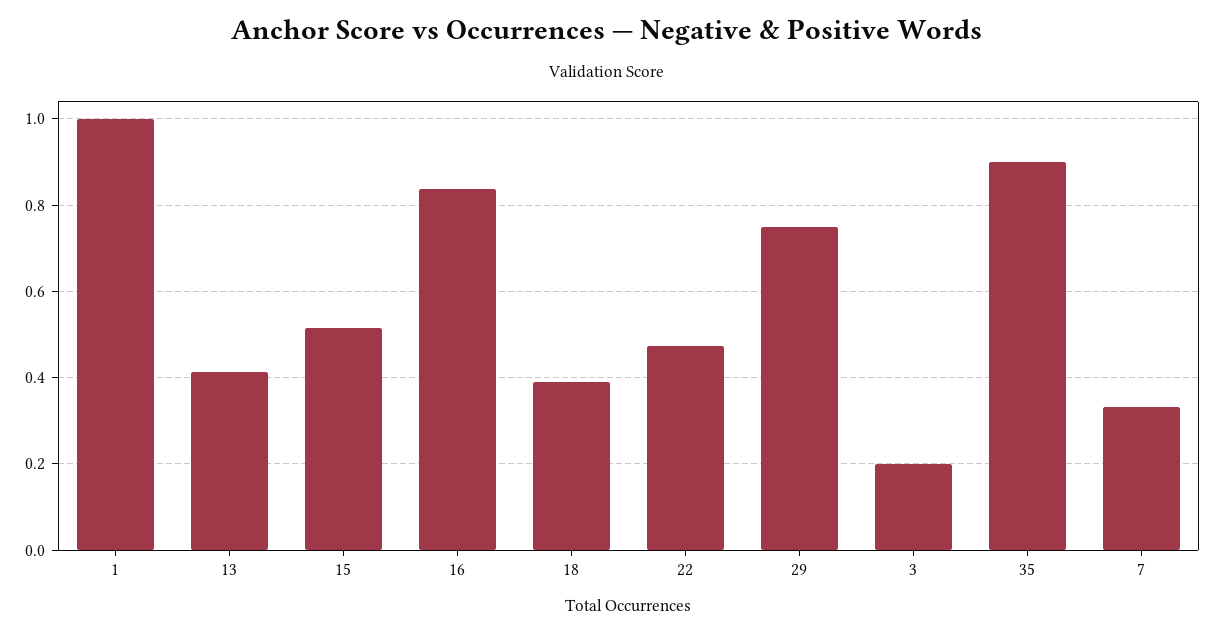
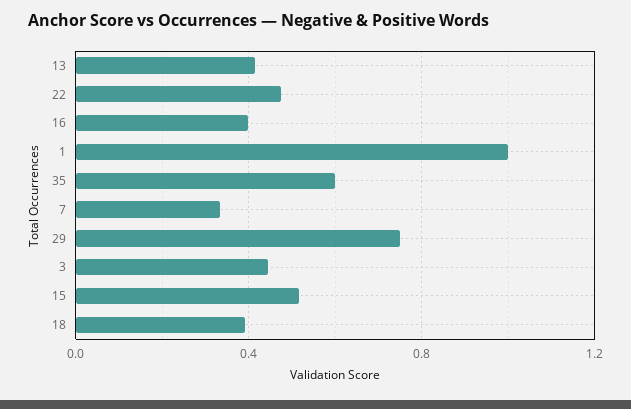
  {
    "1": 1,
    "13": 0.42,
    "15": 0.52,
-   "16": 0.84,
+   "16": 0.4,
    "18": 0.4,
    "22": 0.48,
    "29": 0.76,
-   "3": 0.2,
+   "3": 0.45,
-   "35": 0.9,
+   "35": 0.6,
    "7": 0.34
  }

